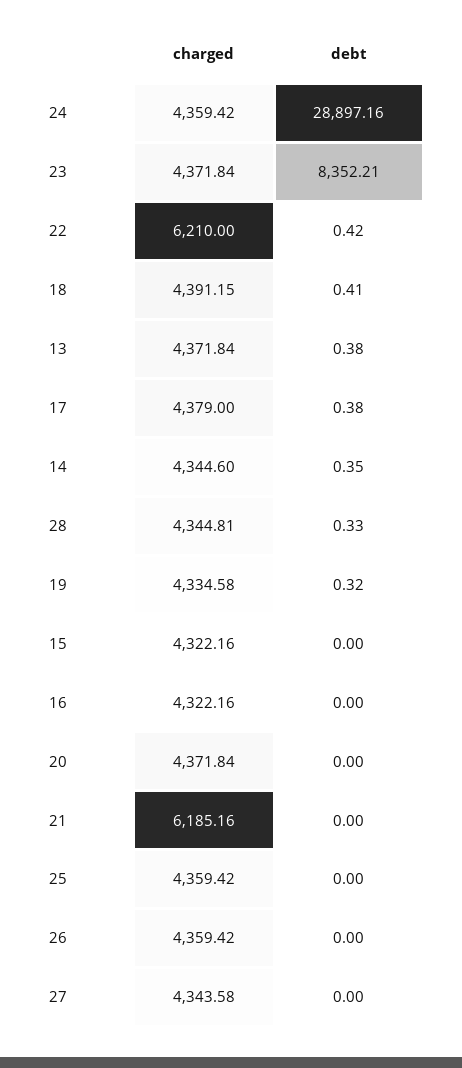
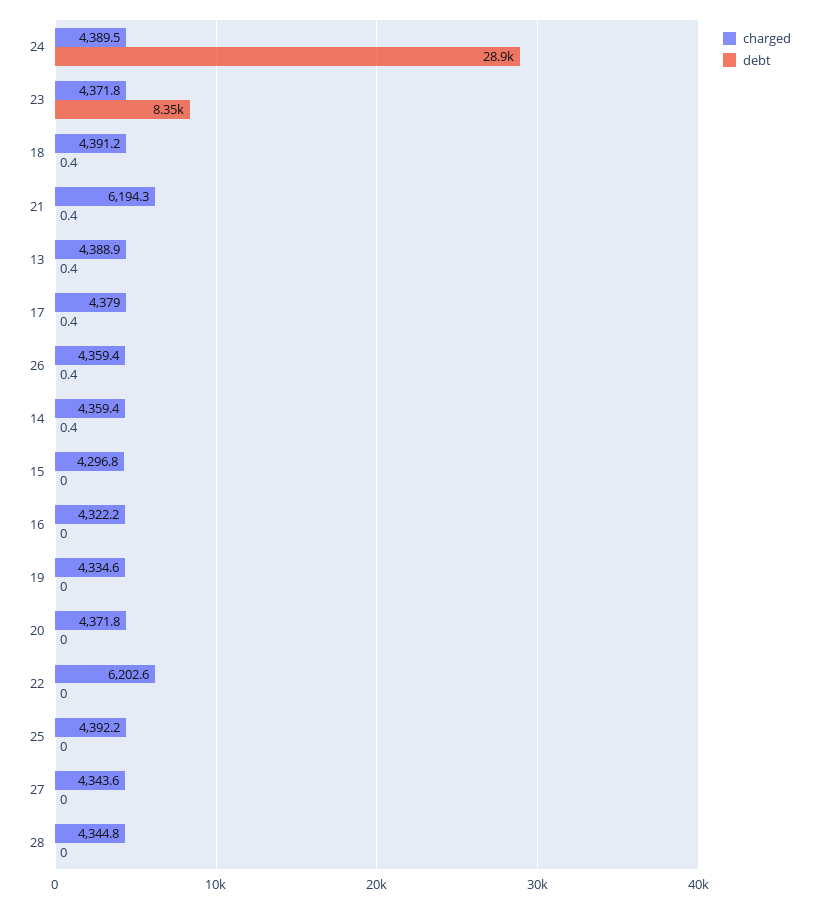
  {
    "charged": {
-     "24": 4359.42,
+     "24": 4389.5,
      "23": 4371.84,
-     "22": 6210,
+     "22": 6202.6,
      "18": 4391.15,
-     "13": 4371.84,
+     "13": 4388.9,
      "17": 4379,
-     "14": 4344.6,
+     "14": 4359.4,
      "28": 4344.81,
      "19": 4334.58,
-     "15": 4322.16,
+     "15": 4296.8,
      "16": 4322.16,
      "20": 4371.84,
-     "21": 6185.16,
+     "21": 6194.3,
-     "25": 4359.42,
+     "25": 4392.2,
      "26": 4359.42,
      "27": 4343.58
    },
    "debt": {
      "24": 28897.16,
      "23": 8352.21,
-     "22": 0.42,
+     "22": 0,
      "18": 0.41,
      "13": 0.38,
      "17": 0.38,
      "14": 0.35,
-     "28": 0.33,
+     "28": 0,
-     "19": 0.32,
+     "19": 0,
      "15": 0,
      "16": 0,
      "20": 0,
-     "21": 0,
+     "21": 0.4,
      "25": 0,
-     "26": 0,
+     "26": 0.4,
      "27": 0
    }
  }

